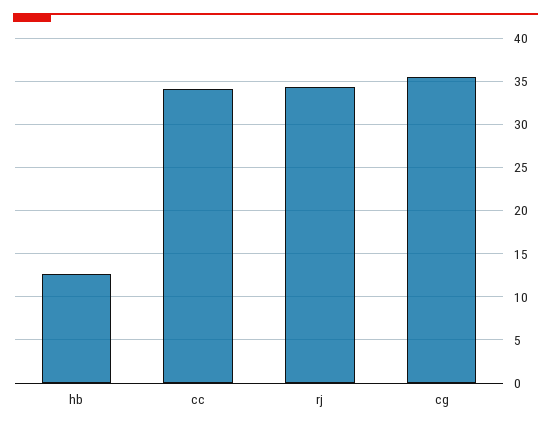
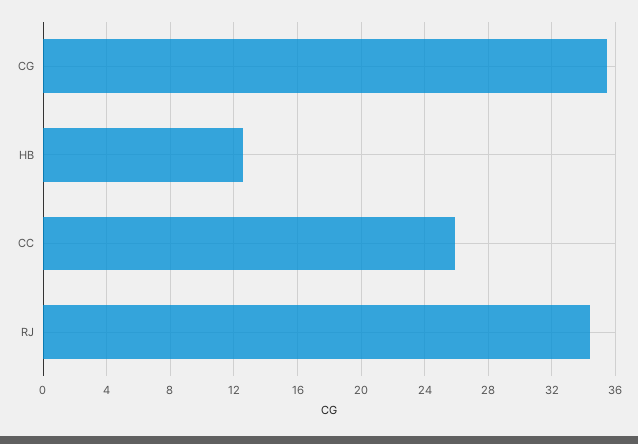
  {
    "hb": 12.5,
-   "cc": 34,
+   "cc": 26,
    "rj": 34.5,
    "cg": 35.5
  }

